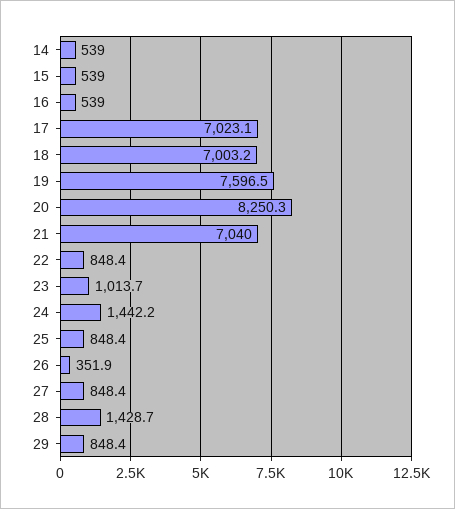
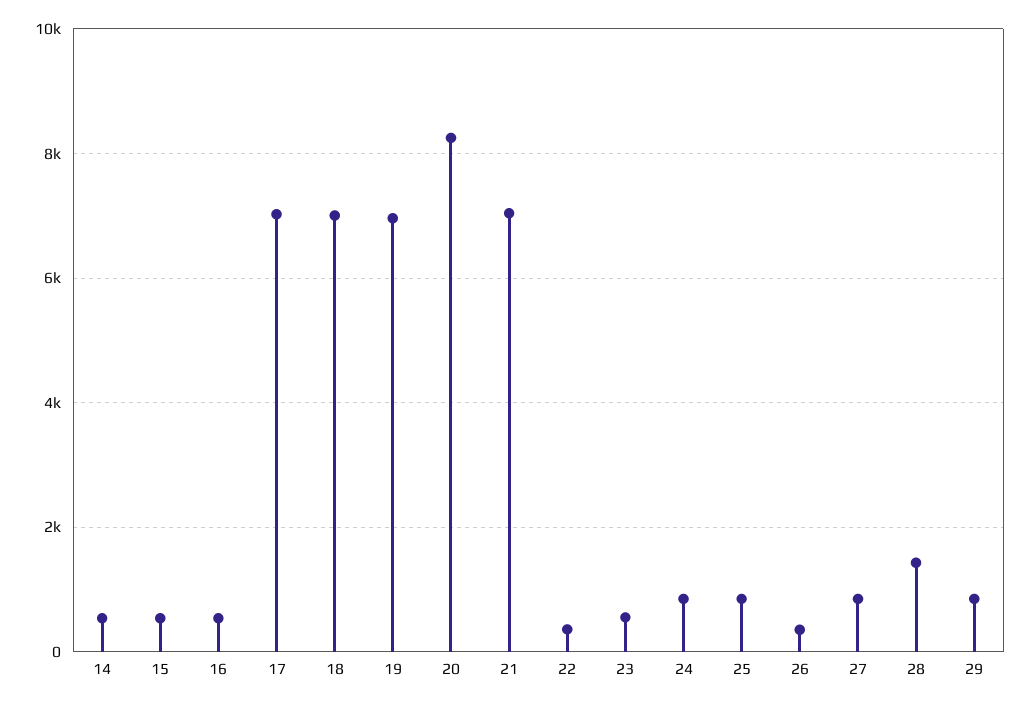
  {
    "14": 539,
    "15": 539,
    "16": 539,
    "17": 7023.1,
    "18": 7003.2,
-   "19": 7596.5,
+   "19": 7000,
    "20": 8250.3,
    "21": 7040,
-   "22": 848.4,
+   "22": 400,
-   "23": 1013.7,
+   "23": 600,
-   "24": 1442.2,
+   "24": 800,
    "25": 848.4,
    "26": 351.9,
    "27": 848.4,
    "28": 1428.7,
    "29": 848.4
  }

